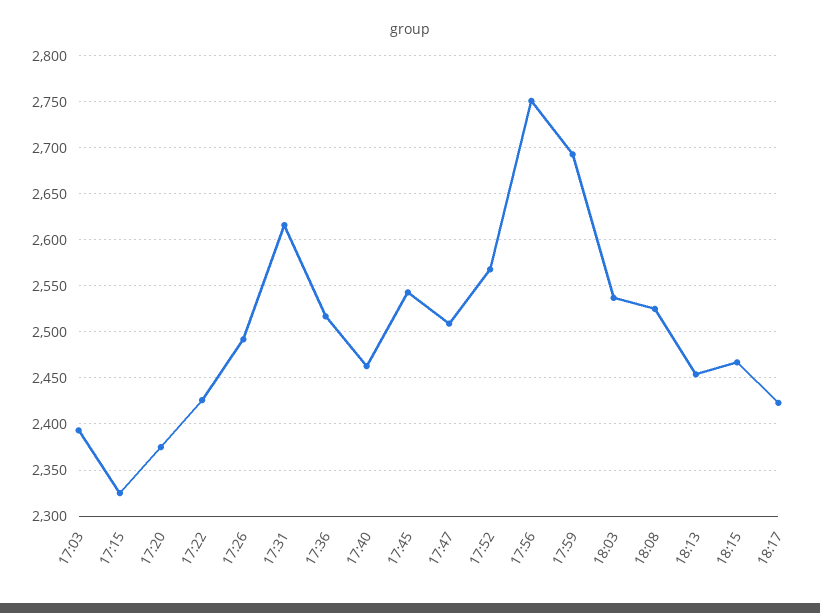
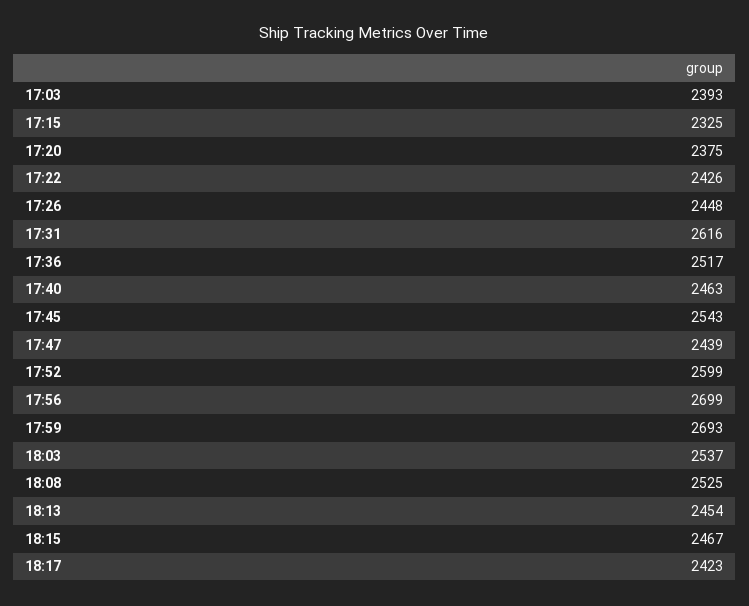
  {
    "17:03": 2393,
    "17:15": 2325,
    "17:20": 2375,
    "17:22": 2426,
-   "17:26": 2490,
+   "17:26": 2448,
    "17:31": 2616,
    "17:36": 2517,
    "17:40": 2463,
    "17:45": 2543,
-   "17:47": 2510,
+   "17:47": 2439,
-   "17:52": 2570,
+   "17:52": 2599,
-   "17:56": 2750,
+   "17:56": 2699,
    "17:59": 2693,
    "18:03": 2537,
    "18:08": 2525,
    "18:13": 2454,
    "18:15": 2467,
    "18:17": 2423
  }

